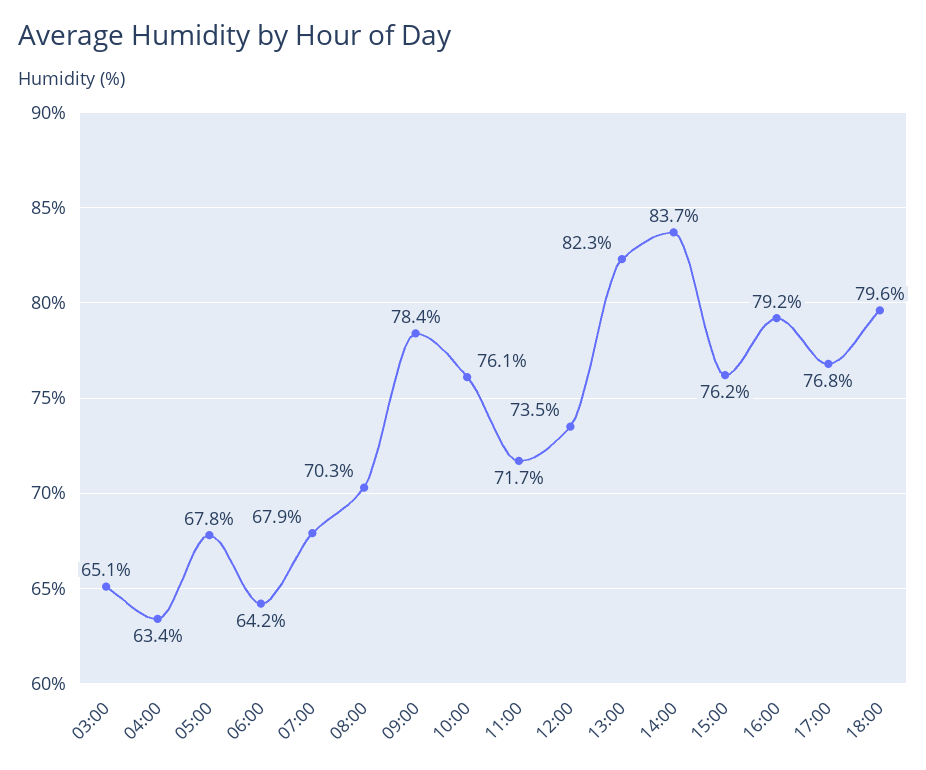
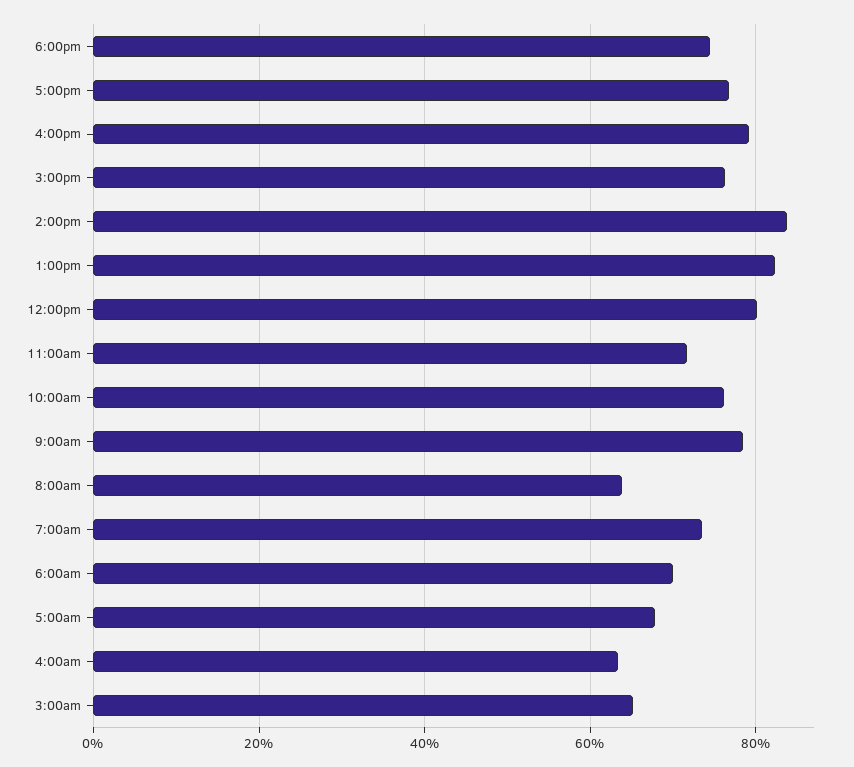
  {
    "03:00": 65.1,
    "04:00": 63.4,
    "05:00": 67.8,
-   "06:00": 64.2,
+   "06:00": 70,
-   "07:00": 67.9,
+   "07:00": 74,
-   "08:00": 70.3,
+   "08:00": 64,
    "09:00": 78.4,
    "10:00": 76.1,
    "11:00": 71.7,
-   "12:00": 73.5,
+   "12:00": 80,
    "13:00": 82.3,
    "14:00": 83.7,
    "15:00": 76.2,
    "16:00": 79.2,
    "17:00": 76.8,
-   "18:00": 79.6
+   "18:00": 74
  }

